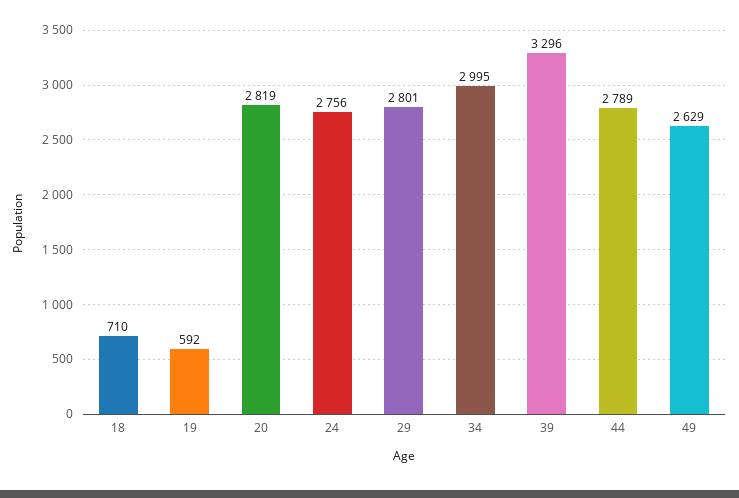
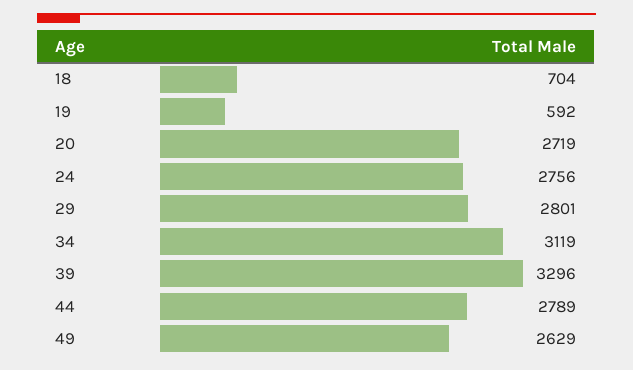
  {
-   "18": 710,
+   "18": 704,
    "19": 592,
-   "20": 2819,
+   "20": 2719,
    "24": 2756,
    "29": 2801,
-   "34": 2995,
+   "34": 3119,
    "39": 3296,
    "44": 2789,
    "49": 2629
  }

